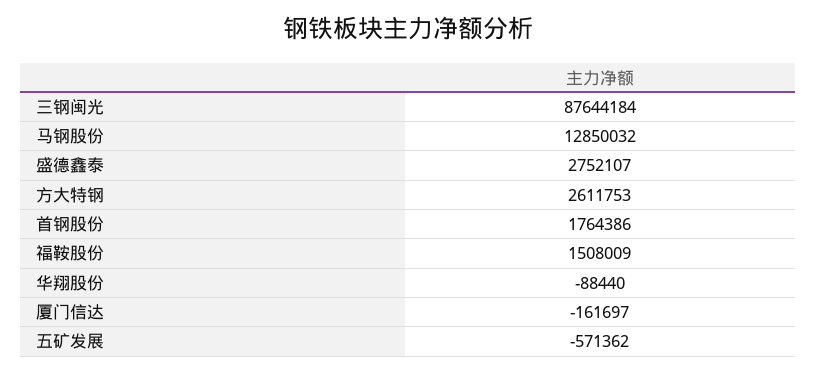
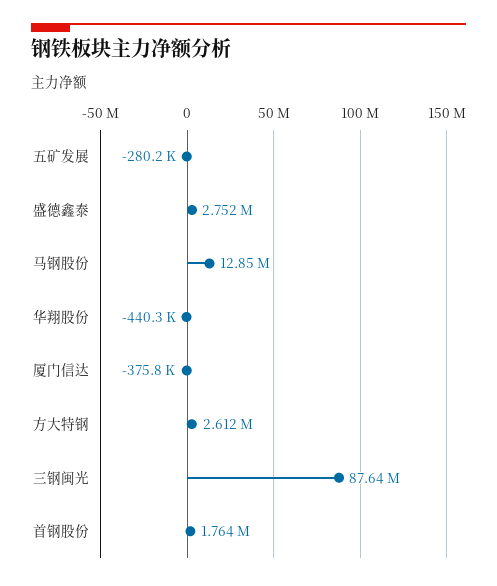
  {
    "三钢闽光": 87644184,
    "马钢股份": 12850032,
    "盛德鑫泰": 2752107,
    "方大特钢": 2611753,
    "首钢股份": 1764386,
-   "福鞍股份": 1508009,
-   "华翔股份": -88440,
+   "华翔股份": -440300,
-   "厦门信达": -161697,
+   "厦门信达": -375800,
-   "五矿发展": -571362
+   "五矿发展": -280200
  }

